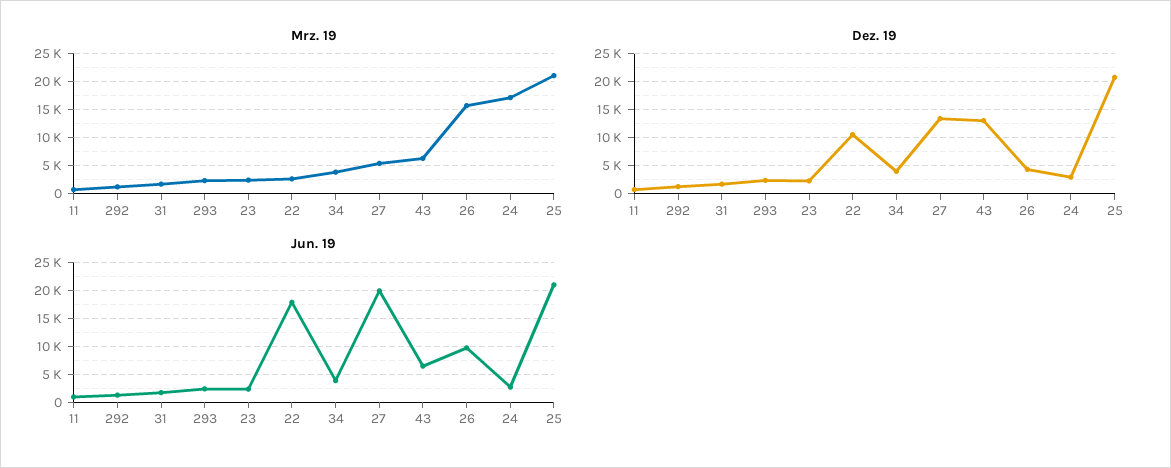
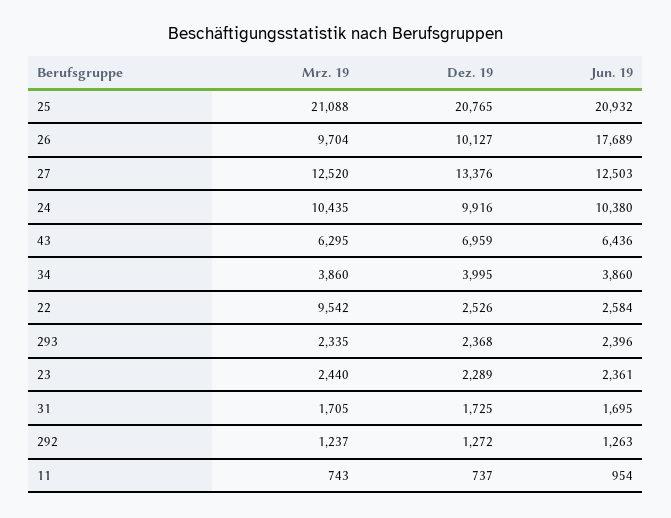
  {
    "Mrz. 19": {
      "11": 743,
      "292": 1237,
      "31": 1705,
      "293": 2335,
      "23": 2440,
-     "22": 2500,
+     "22": 9542,
      "34": 3860,
-     "27": 5000,
+     "27": 12520,
      "43": 6295,
-     "26": 15000,
+     "26": 9704,
-     "24": 17500,
+     "24": 10435,
      "25": 21088
    },
    "Dez. 19": {
      "11": 737,
      "292": 1272,
      "31": 1725,
      "293": 2368,
      "23": 2289,
-     "22": 10000,
+     "22": 2526,
      "34": 3995,
      "27": 13376,
-     "43": 12500,
+     "43": 6959,
-     "26": 5000,
+     "26": 10127,
-     "24": 2500,
+     "24": 9916,
      "25": 20765
    },
    "Jun. 19": {
      "11": 954,
      "292": 1263,
      "31": 1695,
      "293": 2396,
      "23": 2361,
-     "22": 17500,
+     "22": 2584,
      "34": 3860,
-     "27": 20000,
+     "27": 12503,
      "43": 6436,
-     "26": 10000,
+     "26": 17689,
-     "24": 2500,
+     "24": 10380,
      "25": 20932
    }
  }

